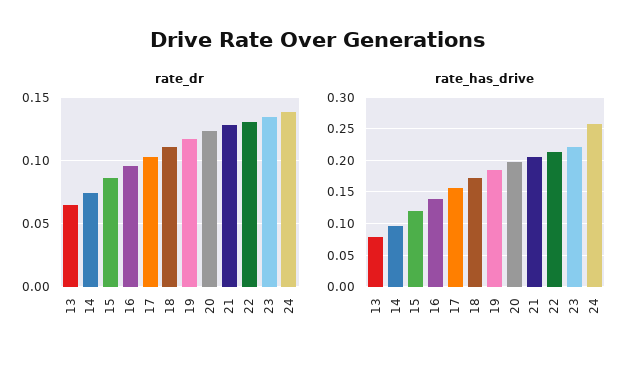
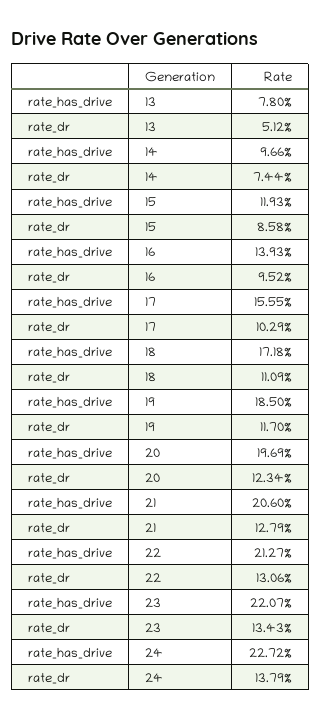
  {
    "rate_dr": {
-     "13": 0.065,
+     "13": 0.0512,
      "14": 0.0744,
      "15": 0.0858,
      "16": 0.0952,
      "17": 0.1029,
      "18": 0.1109,
      "19": 0.117,
      "20": 0.1234,
      "21": 0.1279,
      "22": 0.1306,
      "23": 0.1343,
      "24": 0.1379
    },
    "rate_has_drive": {
      "13": 0.078,
      "14": 0.0966,
      "15": 0.1193,
      "16": 0.1393,
      "17": 0.1555,
      "18": 0.1718,
      "19": 0.185,
      "20": 0.1969,
      "21": 0.206,
      "22": 0.2127,
      "23": 0.2207,
-     "24": 0.26
+     "24": 0.2272
    }
  }

